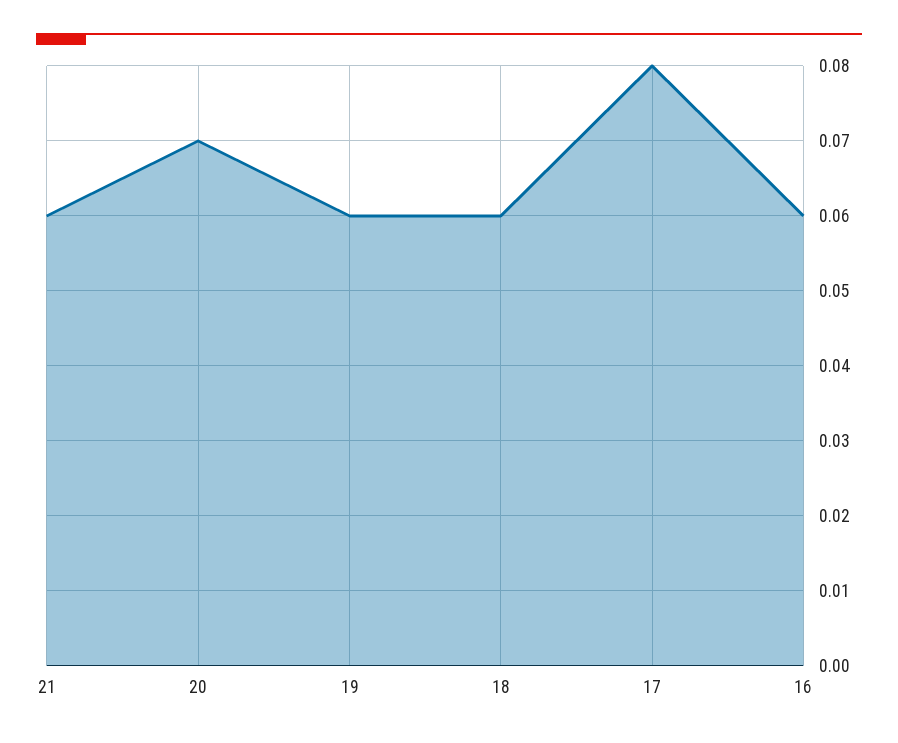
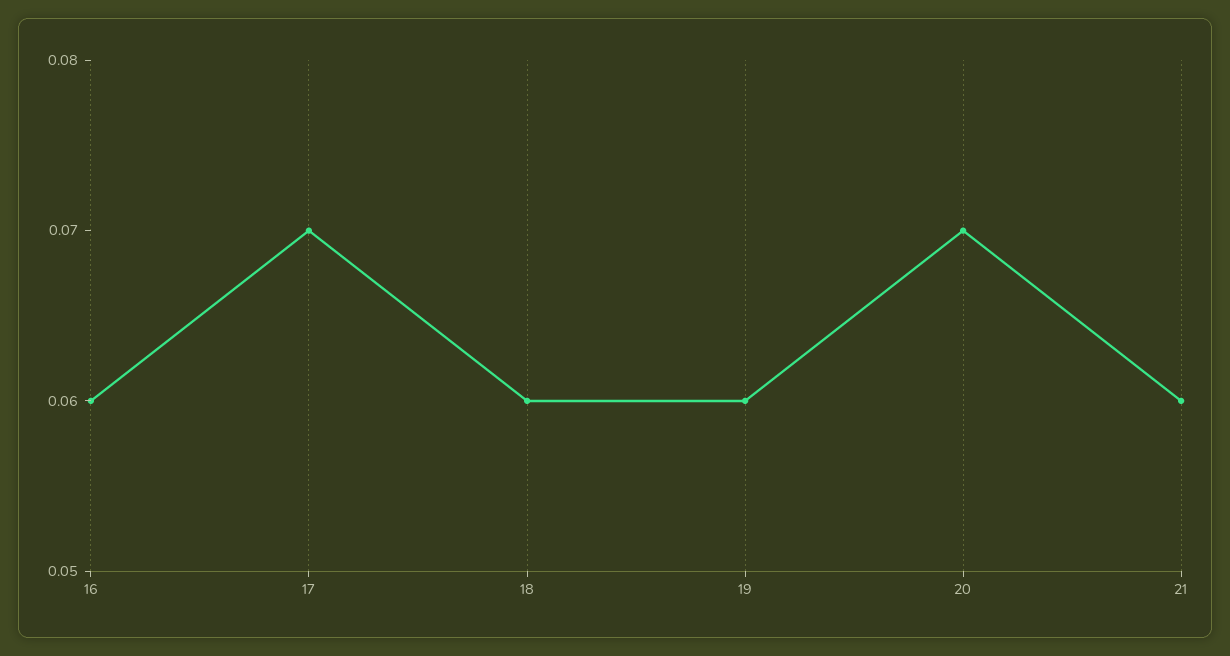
  {
    "21": 0.06,
    "20": 0.07,
    "19": 0.06,
    "18": 0.06,
-   "17": 0.08,
+   "17": 0.07,
    "16": 0.06
  }

